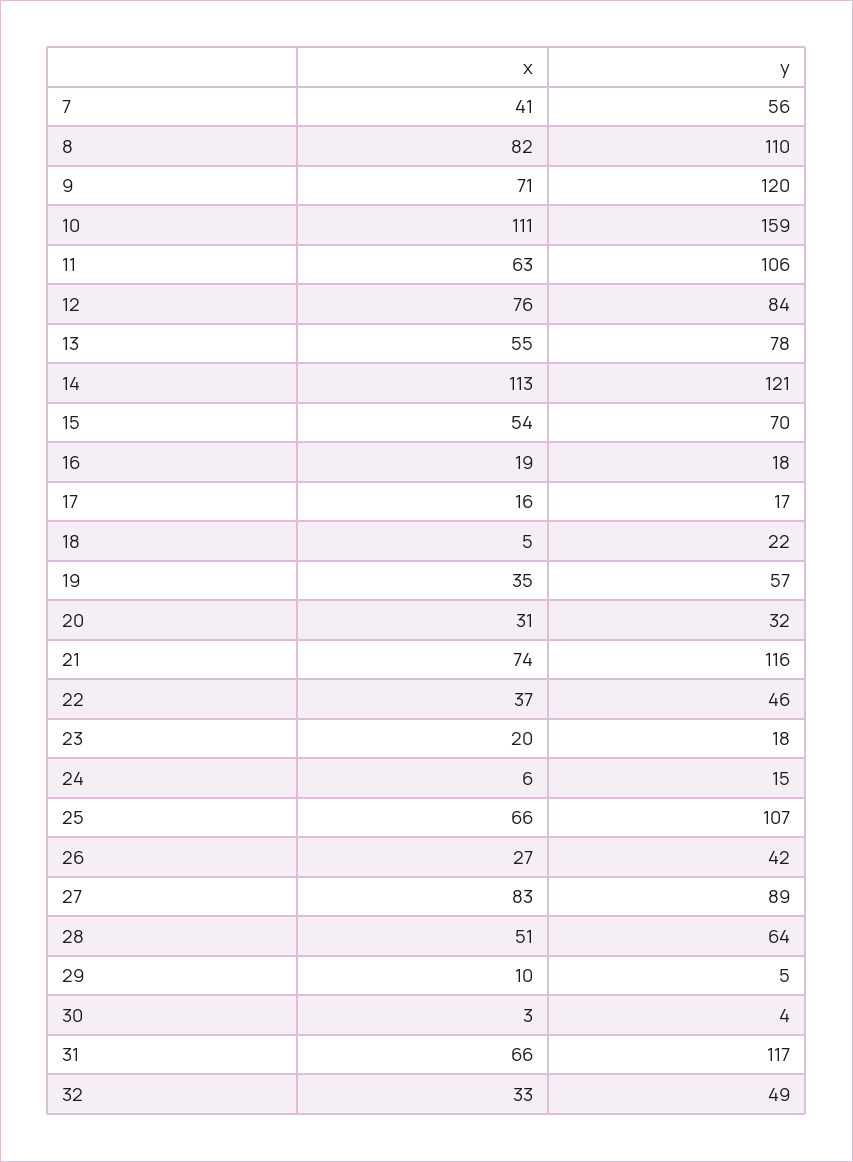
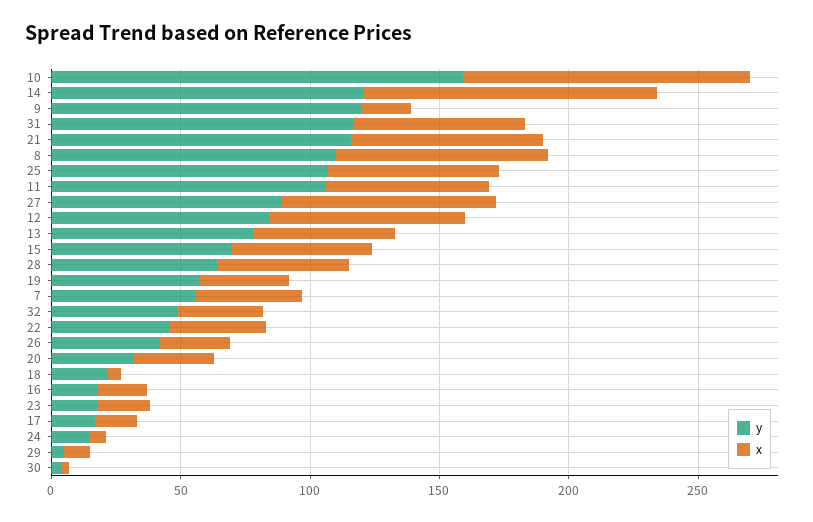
  {
    "x": {
      "7": 41,
      "8": 82,
-     "9": 71,
+     "9": 20,
      "10": 111,
      "11": 63,
      "12": 76,
      "13": 55,
      "14": 113,
      "15": 54,
      "16": 19,
      "17": 16,
      "18": 5,
      "19": 35,
      "20": 31,
      "21": 74,
      "22": 37,
      "23": 20,
      "24": 6,
      "25": 66,
      "26": 27,
      "27": 83,
      "28": 51,
      "29": 10,
      "30": 3,
      "31": 66,
      "32": 33
    },
    "y": {
      "7": 56,
      "8": 110,
      "9": 120,
      "10": 159,
      "11": 106,
      "12": 84,
      "13": 78,
      "14": 121,
      "15": 70,
      "16": 18,
      "17": 17,
      "18": 22,
      "19": 57,
      "20": 32,
      "21": 116,
      "22": 46,
      "23": 18,
      "24": 15,
      "25": 107,
      "26": 42,
      "27": 89,
      "28": 64,
      "29": 5,
      "30": 4,
      "31": 117,
      "32": 49
    }
  }

